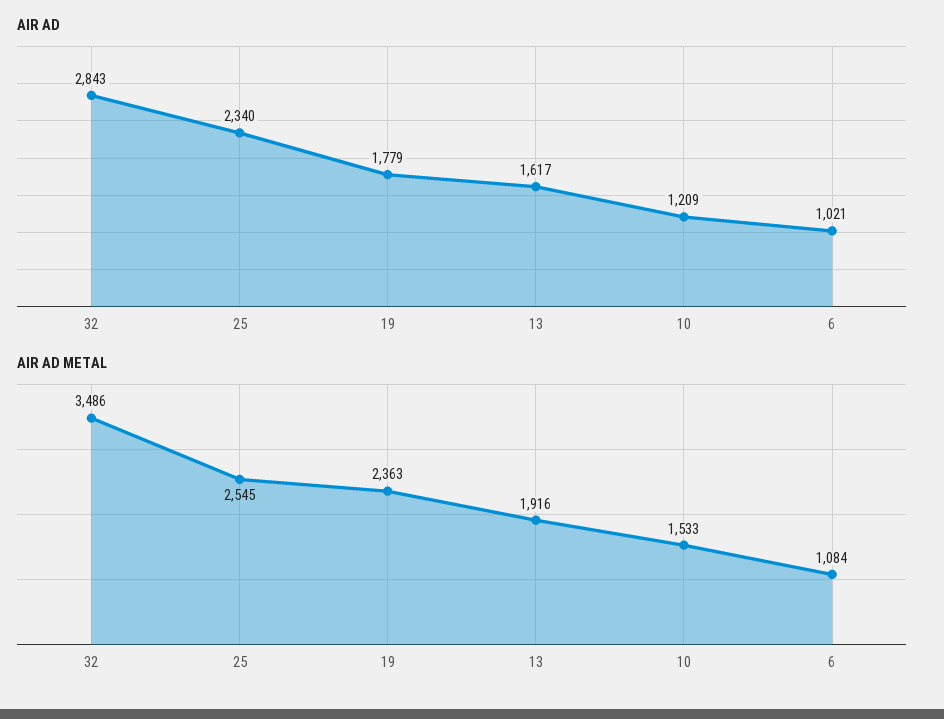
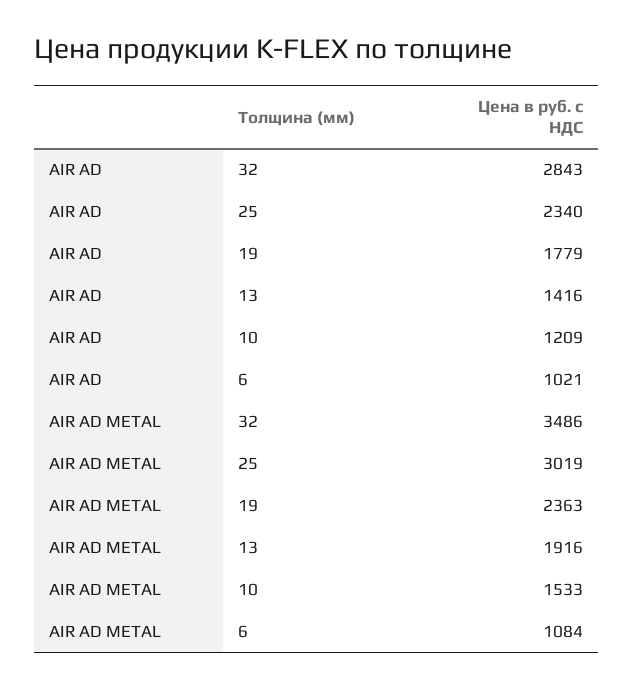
  {
    "AIR AD": {
      "32": 2843,
      "25": 2340,
      "19": 1779,
-     "13": 1617,
+     "13": 1416,
      "10": 1209,
      "6": 1021
    },
    "AIR AD METAL": {
      "32": 3486,
-     "25": 2545,
+     "25": 3019,
      "19": 2363,
      "13": 1916,
      "10": 1533,
      "6": 1084
    }
  }

